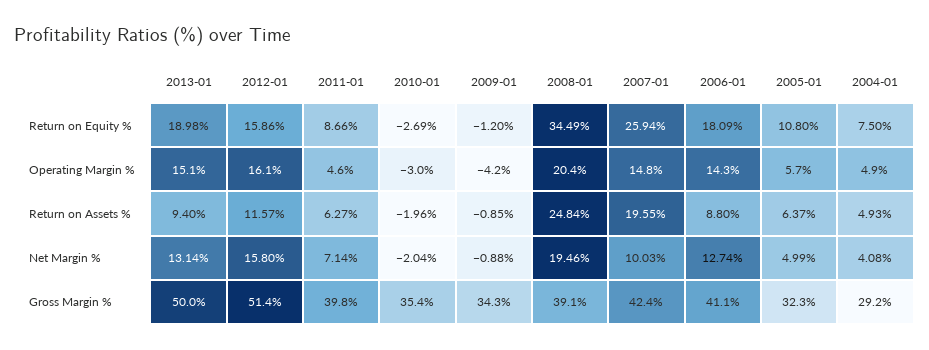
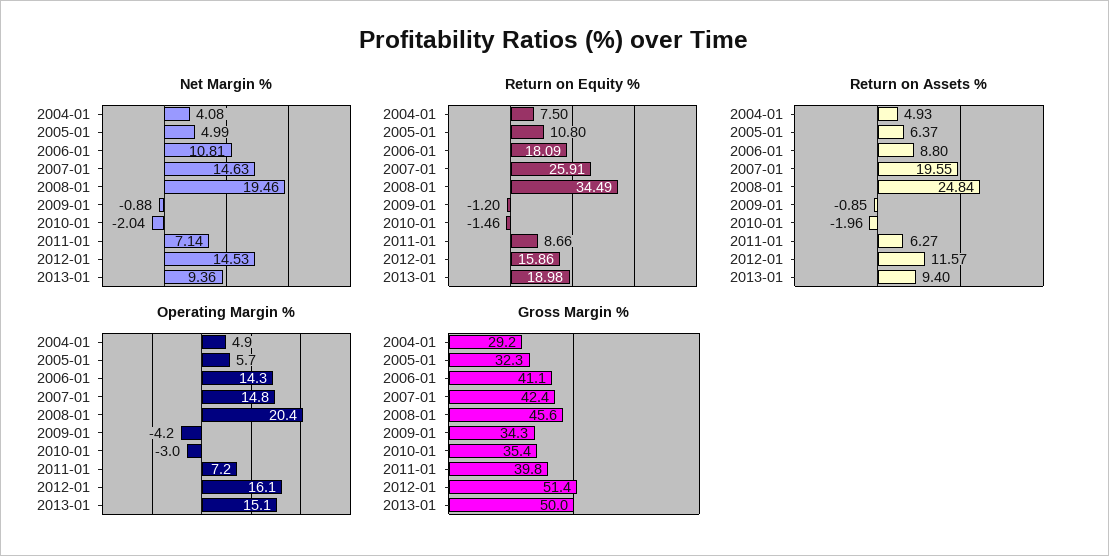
  {
    "Return on Equity %": {
      "2013-01": 18.98,
      "2012-01": 15.86,
      "2011-01": 8.66,
-     "2010-01": -2.69,
+     "2010-01": -1.46,
      "2009-01": -1.2,
      "2008-01": 34.49,
-     "2007-01": 25.94,
+     "2007-01": 25.91,
      "2006-01": 18.09,
      "2005-01": 10.8,
      "2004-01": 7.5
    },
    "Operating Margin %": {
      "2013-01": 15.1,
      "2012-01": 16.1,
-     "2011-01": 4.6,
+     "2011-01": 7.2,
      "2010-01": -3,
      "2009-01": -4.2,
      "2008-01": 20.4,
      "2007-01": 14.8,
      "2006-01": 14.3,
      "2005-01": 5.7,
      "2004-01": 4.9
    },
    "Return on Assets %": {
      "2013-01": 9.4,
      "2012-01": 11.57,
      "2011-01": 6.27,
      "2010-01": -1.96,
      "2009-01": -0.85,
      "2008-01": 24.84,
      "2007-01": 19.55,
      "2006-01": 8.8,
      "2005-01": 6.37,
      "2004-01": 4.93
    },
    "Net Margin %": {
-     "2013-01": 13.14,
+     "2013-01": 9.36,
-     "2012-01": 15.8,
+     "2012-01": 14.53,
      "2011-01": 7.14,
      "2010-01": -2.04,
      "2009-01": -0.88,
      "2008-01": 19.46,
-     "2007-01": 10.03,
+     "2007-01": 14.63,
-     "2006-01": 12.74,
+     "2006-01": 10.81,
      "2005-01": 4.99,
      "2004-01": 4.08
    },
    "Gross Margin %": {
      "2013-01": 50,
      "2012-01": 51.4,
      "2011-01": 39.8,
      "2010-01": 35.4,
      "2009-01": 34.3,
-     "2008-01": 39.1,
+     "2008-01": 45.6,
      "2007-01": 42.4,
      "2006-01": 41.1,
      "2005-01": 32.3,
      "2004-01": 29.2
    }
  }

